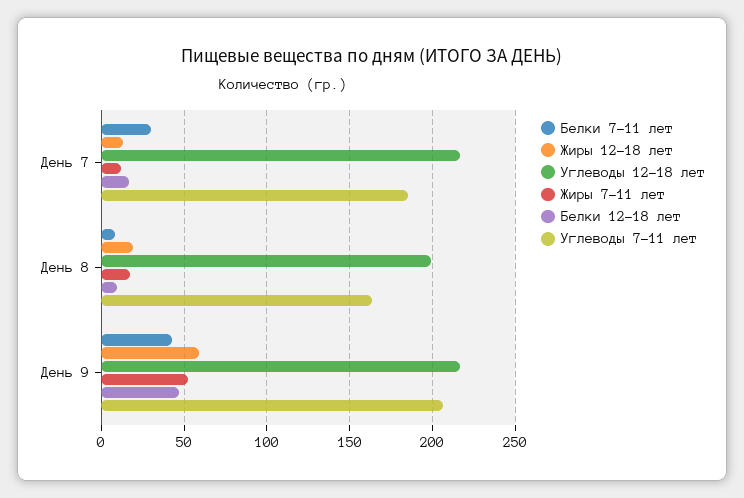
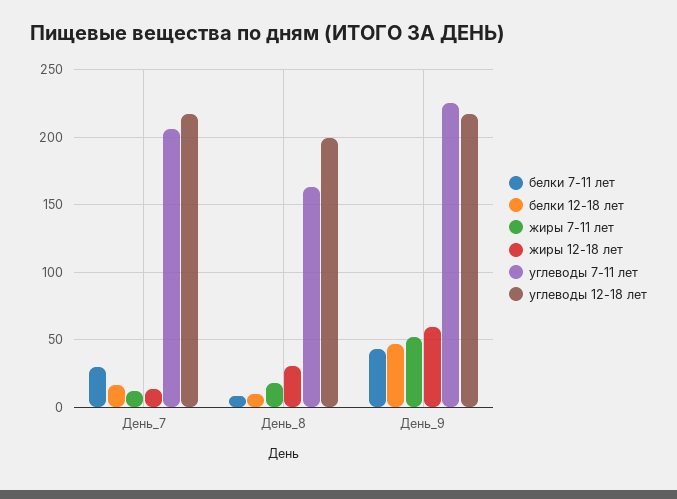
  {
    "Белки 7-11 лет": {
      "День 7": 30,
      "День 8": 10,
      "День 9": 45
    },
    "Жиры 12-18 лет": {
      "День 7": 15,
-     "День 8": 20,
+     "День 8": 30,
      "День 9": 60
    },
    "Углеводы 12-18 лет": {
      "День 7": 215,
      "День 8": 200,
      "День 9": 215
    },
    "Жиры 7-11 лет": {
      "День 7": 10,
      "День 8": 20,
      "День 9": 50
    },
    "Белки 12-18 лет": {
      "День 7": 15,
      "День 8": 10,
      "День 9": 45
    },
    "Углеводы 7-11 лет": {
-     "День 7": 185,
+     "День 7": 205,
      "День 8": 165,
-     "День 9": 205
+     "День 9": 225
    }
  }

